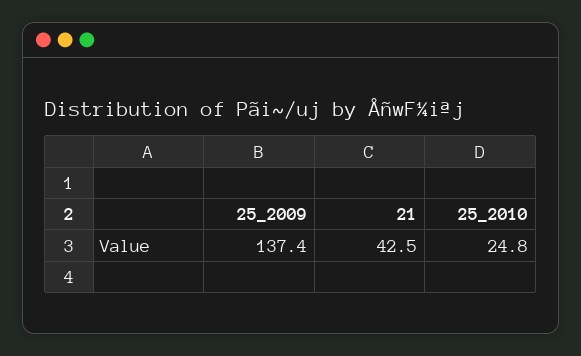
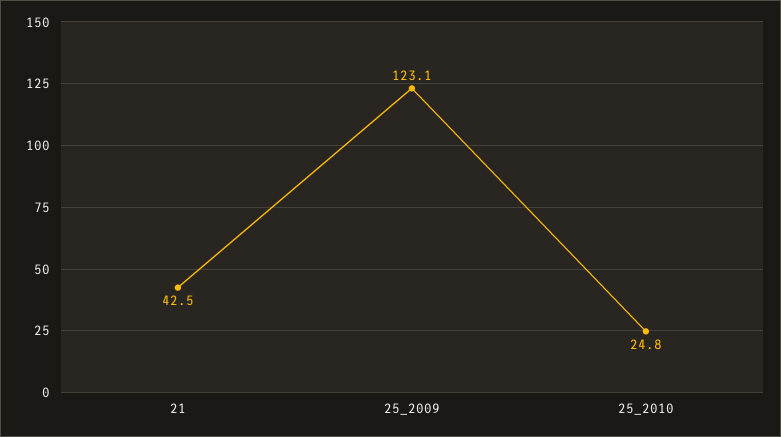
  {
-   "25_2009": 137.4,
+   "25_2009": 123.1,
    "21": 42.5,
    "25_2010": 24.8
  }

